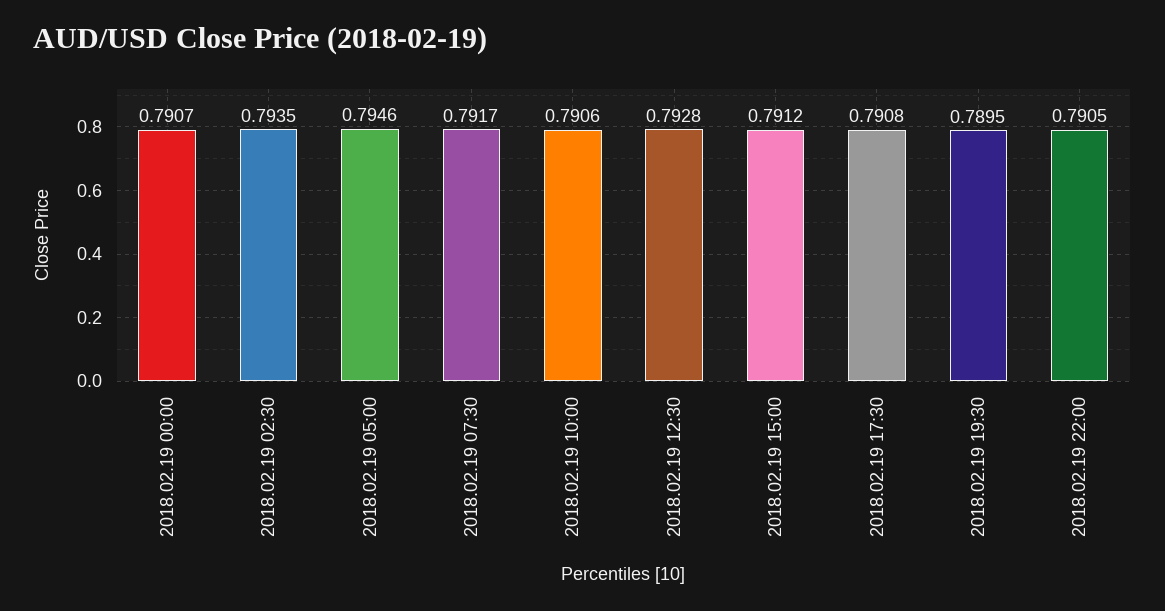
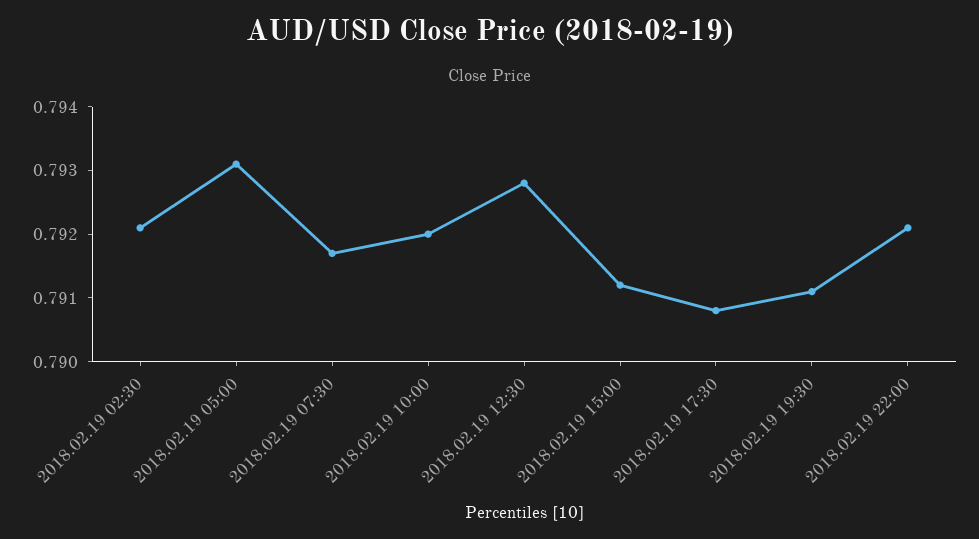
  {
-   "2018.02.19 00:00": 0.7907,
-   "2018.02.19 02:30": 0.7935,
+   "2018.02.19 02:30": 0.792,
-   "2018.02.19 05:00": 0.7946,
+   "2018.02.19 05:00": 0.793,
    "2018.02.19 07:30": 0.7917,
-   "2018.02.19 10:00": 0.7906,
+   "2018.02.19 10:00": 0.792,
    "2018.02.19 12:30": 0.7928,
    "2018.02.19 15:00": 0.7912,
    "2018.02.19 17:30": 0.7908,
-   "2018.02.19 19:30": 0.7895,
+   "2018.02.19 19:30": 0.791,
-   "2018.02.19 22:00": 0.7905
+   "2018.02.19 22:00": 0.792
  }

